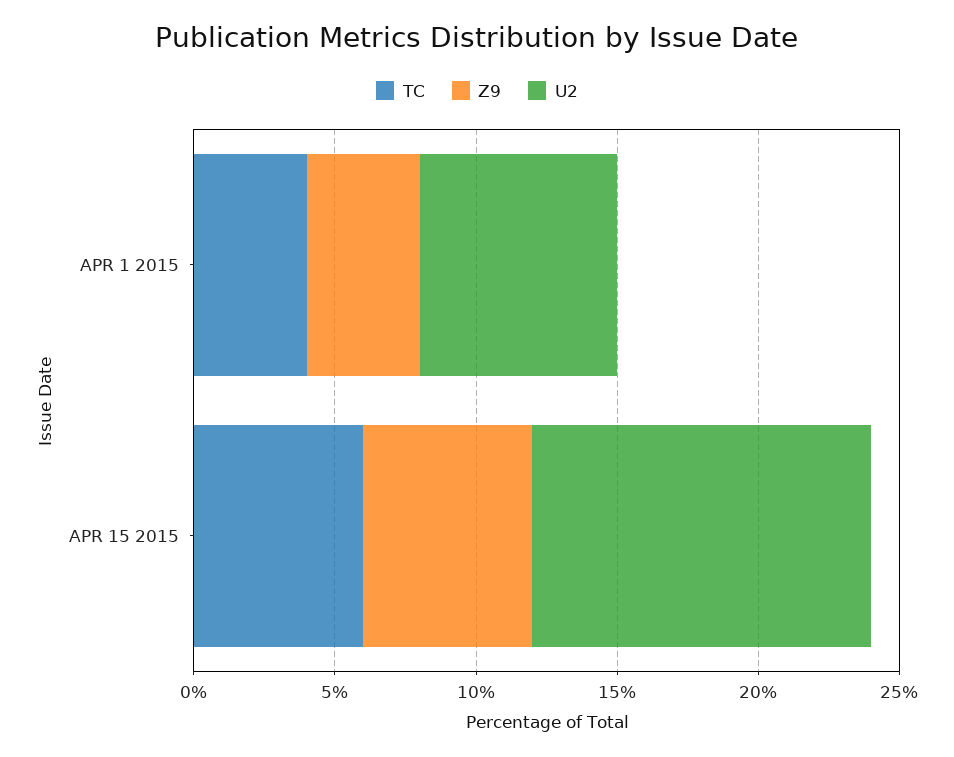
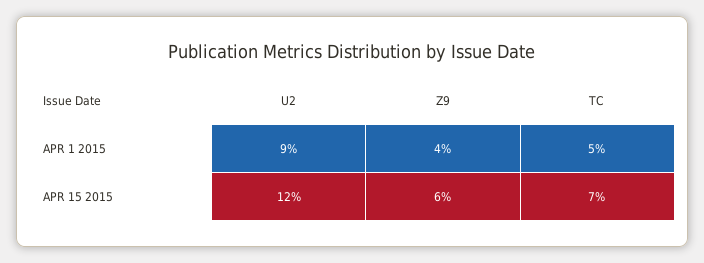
  {
    "TC": {
-     "APR 1 2015": 4,
+     "APR 1 2015": 5,
-     "APR 15 2015": 6
+     "APR 15 2015": 7
    },
    "Z9": {
      "APR 1 2015": 4,
      "APR 15 2015": 6
    },
    "U2": {
-     "APR 1 2015": 7,
+     "APR 1 2015": 9,
      "APR 15 2015": 12
    }
  }

